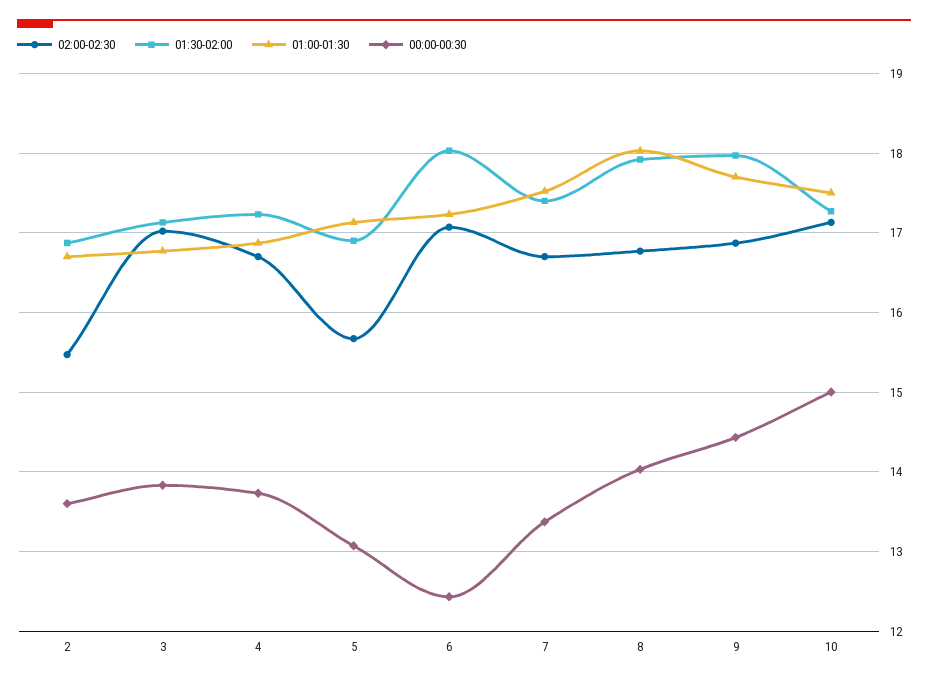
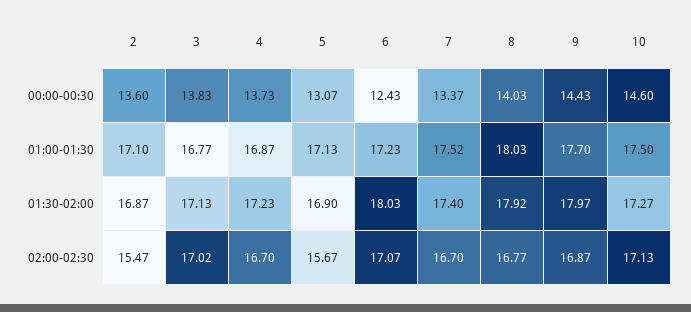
  {
    "02:00-02:30": {
      "2": 15.47,
      "3": 17.02,
      "4": 16.7,
      "5": 15.67,
      "6": 17.07,
      "7": 16.7,
      "8": 16.77,
      "9": 16.87,
      "10": 17.13
    },
    "01:30-02:00": {
      "2": 16.87,
      "3": 17.13,
      "4": 17.23,
      "5": 16.9,
      "6": 18.03,
      "7": 17.4,
      "8": 17.92,
      "9": 17.97,
      "10": 17.27
    },
    "01:00-01:30": {
-     "2": 16.7,
+     "2": 17.1,
      "3": 16.77,
      "4": 16.87,
      "5": 17.13,
      "6": 17.23,
      "7": 17.52,
      "8": 18.03,
      "9": 17.7,
      "10": 17.5
    },
    "00:00-00:30": {
      "2": 13.6,
      "3": 13.83,
      "4": 13.73,
      "5": 13.07,
      "6": 12.43,
      "7": 13.37,
      "8": 14.03,
      "9": 14.43,
-     "10": 15
+     "10": 14.6
    }
  }

